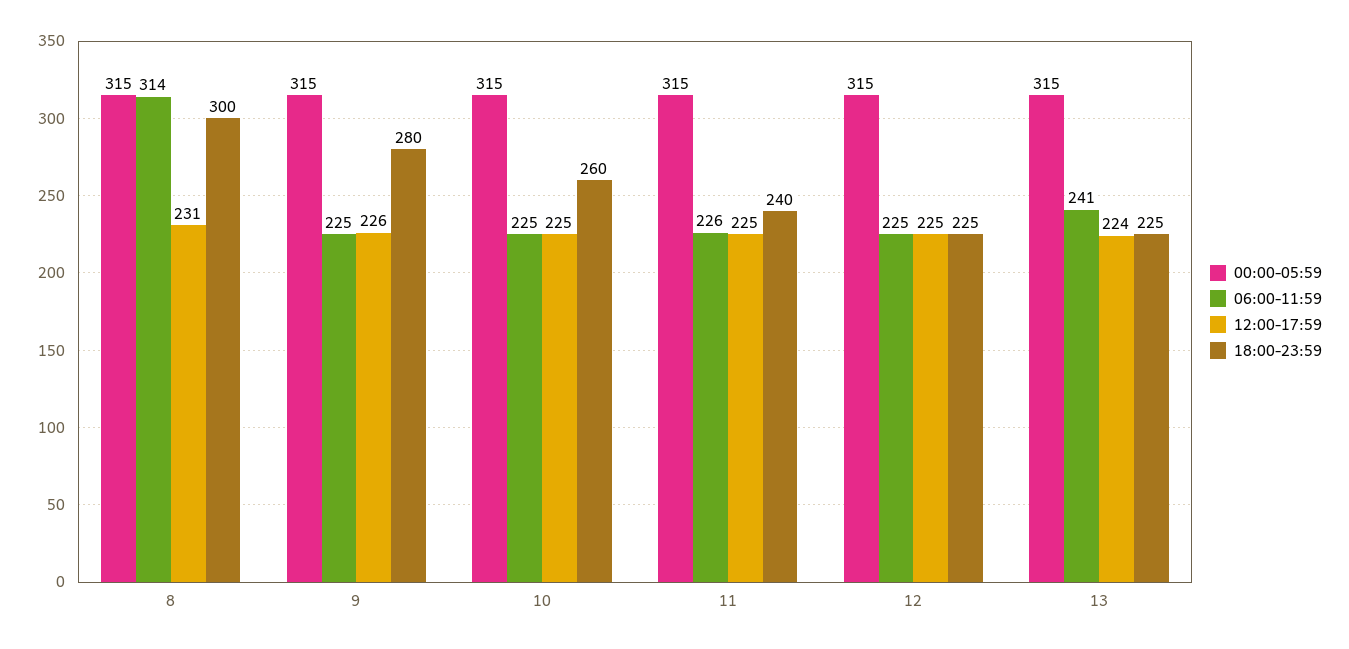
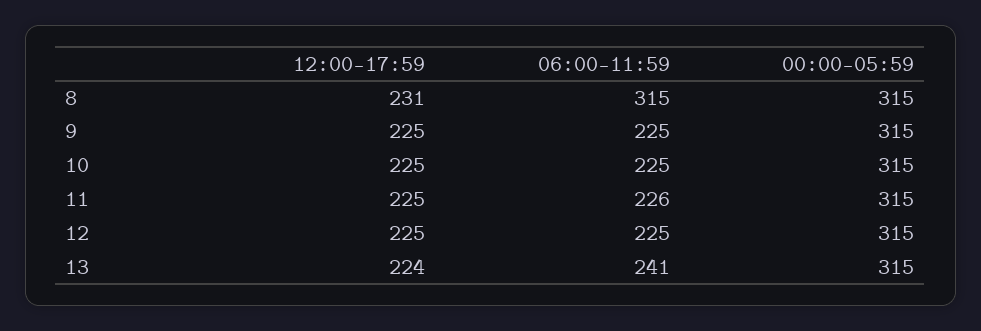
  {
    "00:00-05:59": {
      "8": 315,
      "9": 315,
      "10": 315,
      "11": 315,
      "12": 315,
      "13": 315
    },
    "06:00-11:59": {
-     "8": 314,
+     "8": 315,
      "9": 225,
      "10": 225,
      "11": 226,
      "12": 225,
      "13": 241
    },
    "12:00-17:59": {
      "8": 231,
-     "9": 226,
+     "9": 225,
      "10": 225,
      "11": 225,
      "12": 225,
      "13": 224
-   },
+   }
-   "18:00-23:59": {
-     "8": 300,
-     "9": 280,
-     "10": 260,
-     "11": 240,
-     "12": 225,
-     "13": 225
-   }
  }

